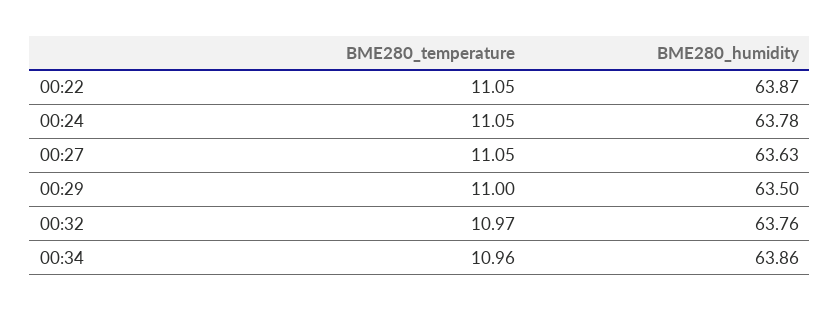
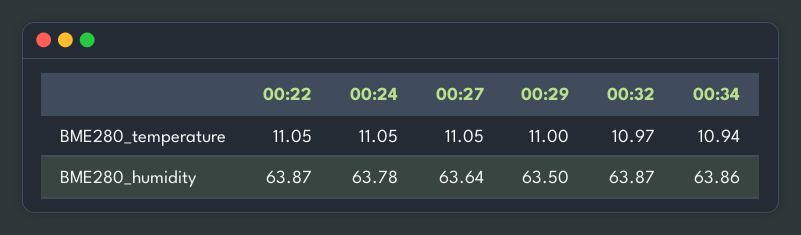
  {
    "BME280_temperature": {
      "00:22": 11.05,
      "00:24": 11.05,
      "00:27": 11.05,
      "00:29": 11,
      "00:32": 10.97,
-     "00:34": 10.96
+     "00:34": 10.94
    },
    "BME280_humidity": {
      "00:22": 63.87,
      "00:24": 63.78,
-     "00:27": 63.63,
+     "00:27": 63.64,
      "00:29": 63.5,
-     "00:32": 63.76,
+     "00:32": 63.87,
      "00:34": 63.86
    }
  }

